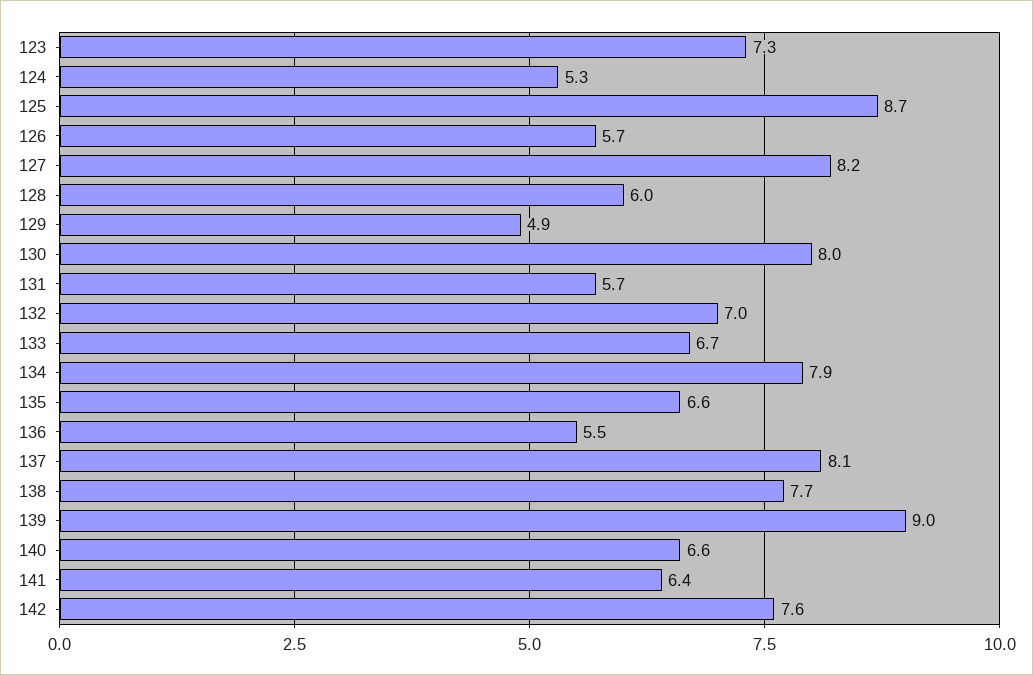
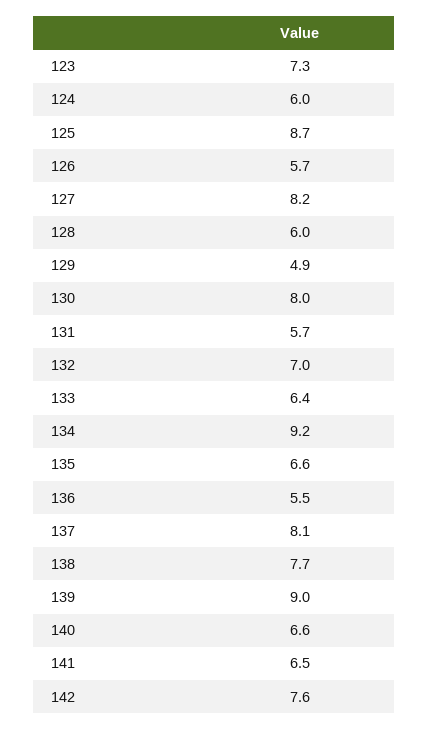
  {
    "123": 7.3,
-   "124": 5.3,
+   "124": 6,
    "125": 8.7,
    "126": 5.7,
    "127": 8.2,
    "128": 6,
    "129": 4.9,
    "130": 8,
    "131": 5.7,
    "132": 7,
-   "133": 6.7,
+   "133": 6.4,
-   "134": 7.9,
+   "134": 9.2,
    "135": 6.6,
    "136": 5.5,
    "137": 8.1,
    "138": 7.7,
    "139": 9,
    "140": 6.6,
-   "141": 6.4,
+   "141": 6.5,
    "142": 7.6
  }

